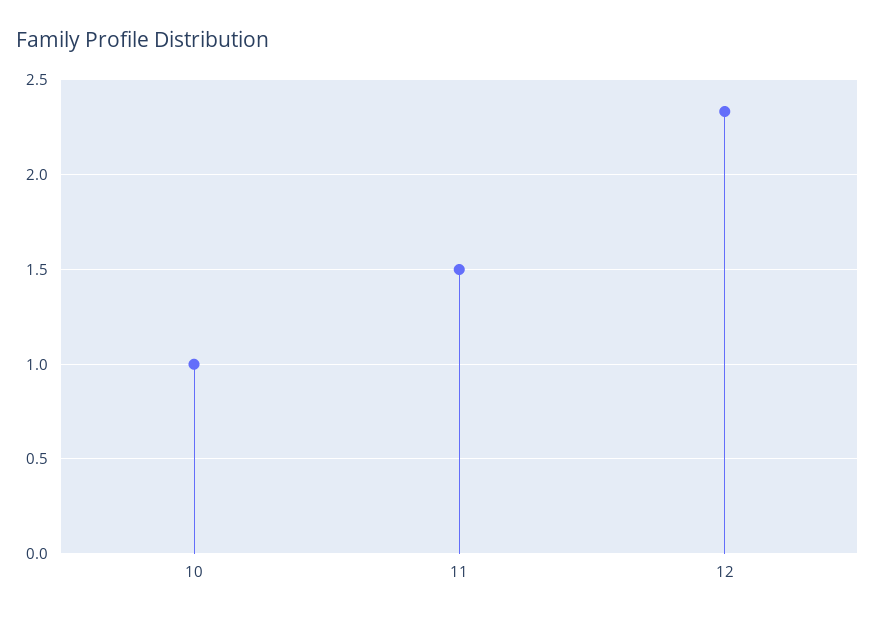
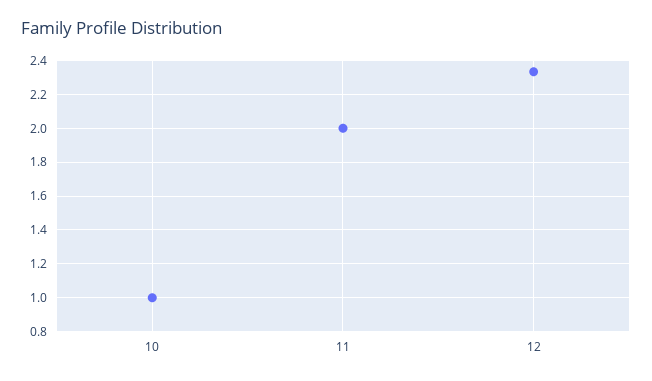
  {
    "10": 1,
-   "11": 1.5,
+   "11": 2,
    "12": 2.35
  }

